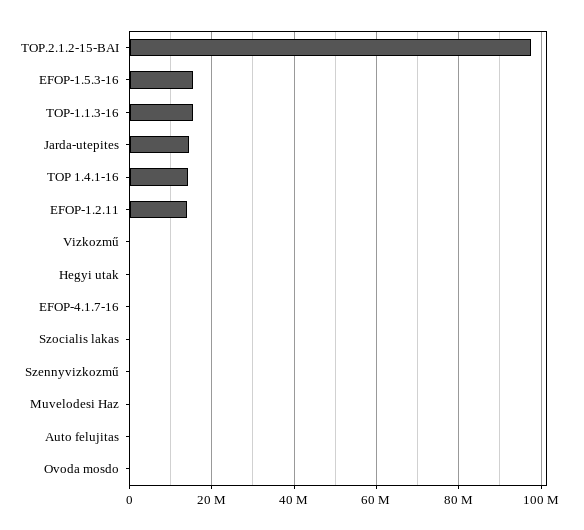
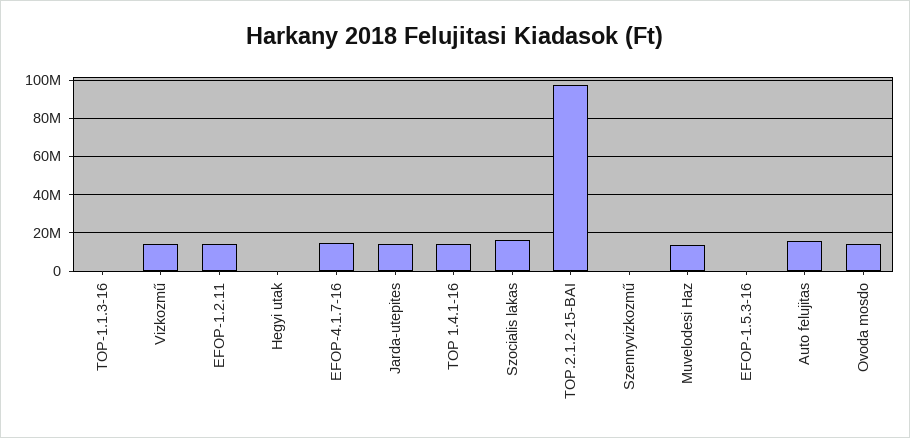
  {
    "TOP.2.1.2-15-BAI": 98000000,
-   "EFOP-1.5.3-16": 16000000,
+   "EFOP-1.5.3-16": 0,
-   "TOP-1.1.3-16": 16000000,
+   "TOP-1.1.3-16": 0,
    "Jarda-utepites": 14000000,
    "TOP 1.4.1-16": 14000000,
    "EFOP-1.2.11": 14000000,
-   "Vizkozmű": 0,
+   "Vizkozmű": 15000000,
    "Hegyi utak": 0,
-   "EFOP-4.1.7-16": 0,
+   "EFOP-4.1.7-16": 15000000,
-   "Szocialis lakas": 0,
+   "Szocialis lakas": 15000000,
    "Szennyvizkozmű": 0,
-   "Muvelodesi Haz": 0,
+   "Muvelodesi Haz": 15000000,
-   "Auto felujitas": 0,
+   "Auto felujitas": 15000000,
-   "Ovoda mosdo": 0
+   "Ovoda mosdo": 15000000
  }

